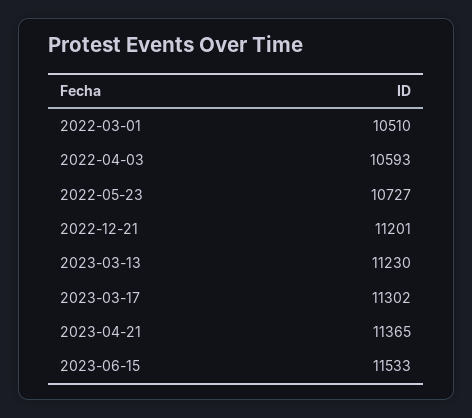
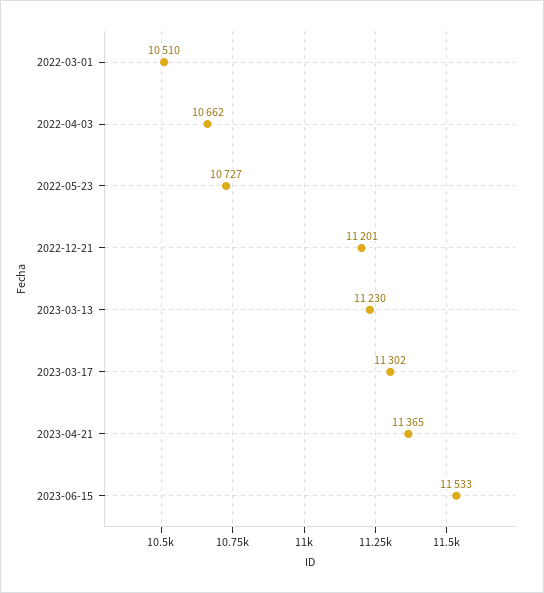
  {
    "2022-03-01": 10510,
-   "2022-04-03": 10593,
+   "2022-04-03": 10662,
    "2022-05-23": 10727,
    "2022-12-21": 11201,
    "2023-03-13": 11230,
    "2023-03-17": 11302,
    "2023-04-21": 11365,
    "2023-06-15": 11533
  }

